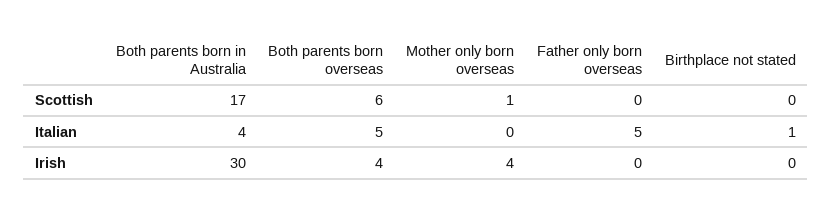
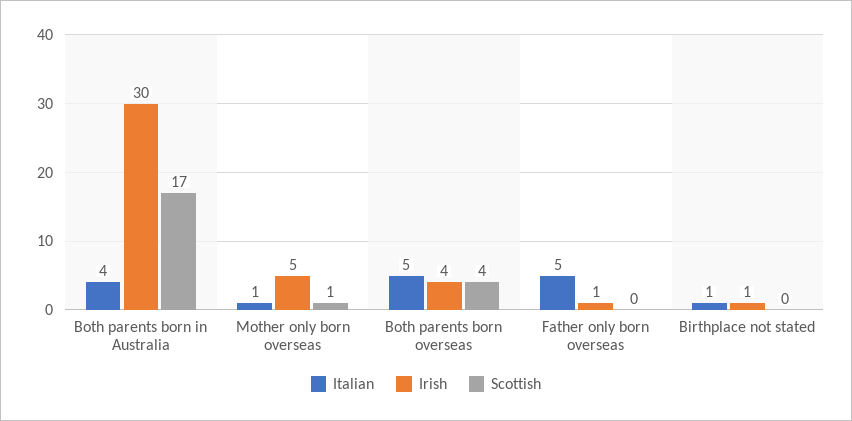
  {
    "Scottish": {
      "Both parents born in Australia": 17,
-     "Both parents born overseas": 6,
+     "Both parents born overseas": 4,
      "Mother only born overseas": 1,
      "Father only born overseas": 0,
      "Birthplace not stated": 0
    },
    "Italian": {
      "Both parents born in Australia": 4,
      "Both parents born overseas": 5,
-     "Mother only born overseas": 0,
+     "Mother only born overseas": 1,
      "Father only born overseas": 5,
      "Birthplace not stated": 1
    },
    "Irish": {
      "Both parents born in Australia": 30,
      "Both parents born overseas": 4,
-     "Mother only born overseas": 4,
+     "Mother only born overseas": 5,
-     "Father only born overseas": 0,
+     "Father only born overseas": 1,
-     "Birthplace not stated": 0
+     "Birthplace not stated": 1
    }
  }

